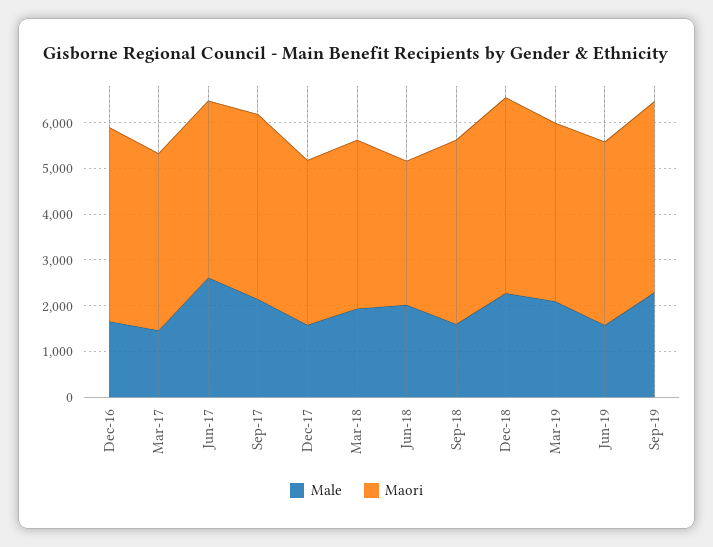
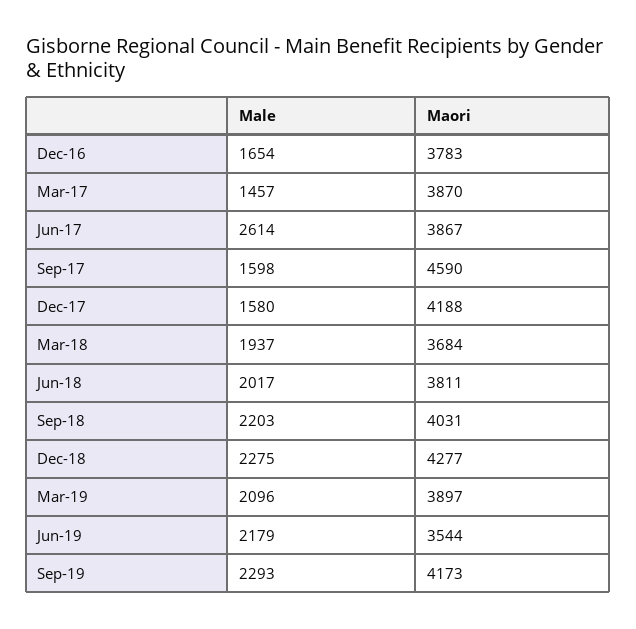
  {
    "Male": {
      "Dec-16": 1654,
      "Mar-17": 1457,
      "Jun-17": 2614,
-     "Sep-17": 2200,
+     "Sep-17": 1598,
      "Dec-17": 1580,
      "Mar-18": 1937,
      "Jun-18": 2017,
-     "Sep-18": 1600,
+     "Sep-18": 2203,
      "Dec-18": 2275,
      "Mar-19": 2096,
-     "Jun-19": 1600,
+     "Jun-19": 2179,
      "Sep-19": 2293
    },
    "Maori": {
-     "Dec-16": 4200,
+     "Dec-16": 3783,
      "Mar-17": 3870,
      "Jun-17": 3867,
-     "Sep-17": 4000,
+     "Sep-17": 4590,
-     "Dec-17": 3600,
+     "Dec-17": 4188,
      "Mar-18": 3684,
-     "Jun-18": 3200,
+     "Jun-18": 3811,
      "Sep-18": 4031,
      "Dec-18": 4277,
      "Mar-19": 3897,
-     "Jun-19": 4000,
+     "Jun-19": 3544,
      "Sep-19": 4173
    }
  }

